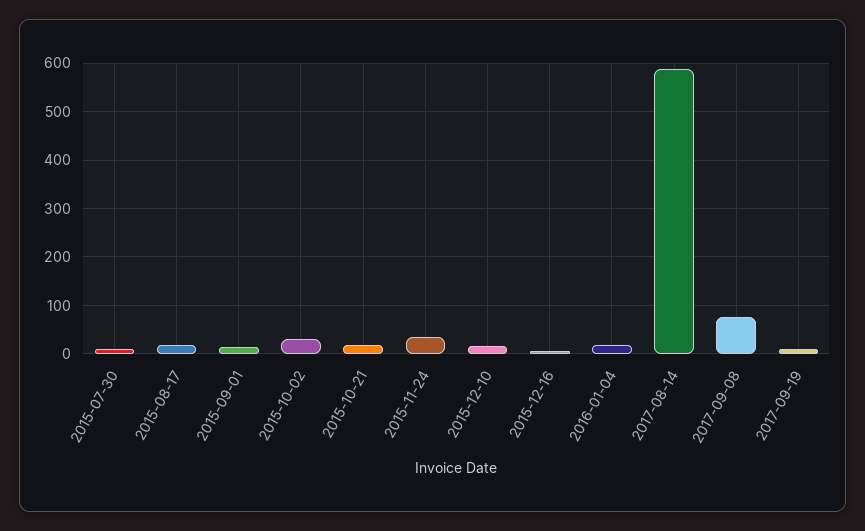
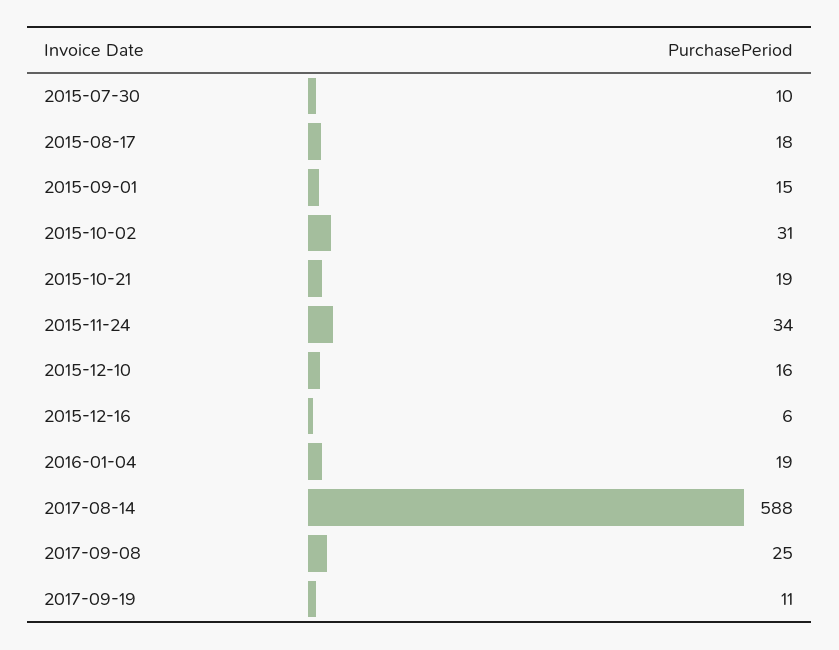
  {
    "2015-07-30": 10,
    "2015-08-17": 18,
    "2015-09-01": 15,
    "2015-10-02": 31,
    "2015-10-21": 19,
    "2015-11-24": 34,
    "2015-12-10": 16,
    "2015-12-16": 6,
    "2016-01-04": 19,
    "2017-08-14": 588,
-   "2017-09-08": 80,
+   "2017-09-08": 25,
    "2017-09-19": 11
  }

